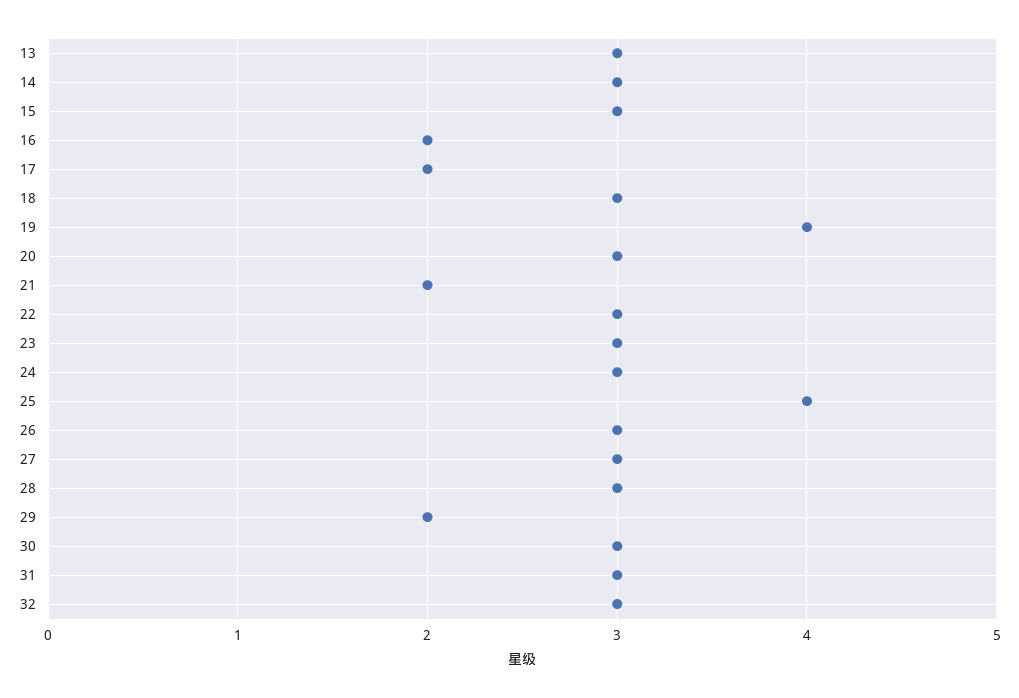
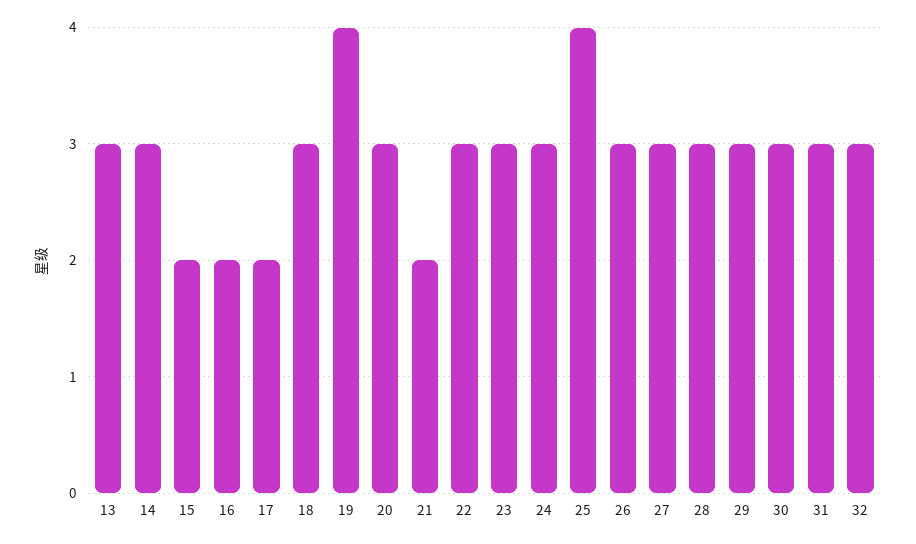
  {
    "13": 3,
    "14": 3,
-   "15": 3,
+   "15": 2,
    "16": 2,
    "17": 2,
    "18": 3,
    "19": 4,
    "20": 3,
    "21": 2,
    "22": 3,
    "23": 3,
    "24": 3,
    "25": 4,
    "26": 3,
    "27": 3,
    "28": 3,
-   "29": 2,
+   "29": 3,
    "30": 3,
    "31": 3,
    "32": 3
  }

